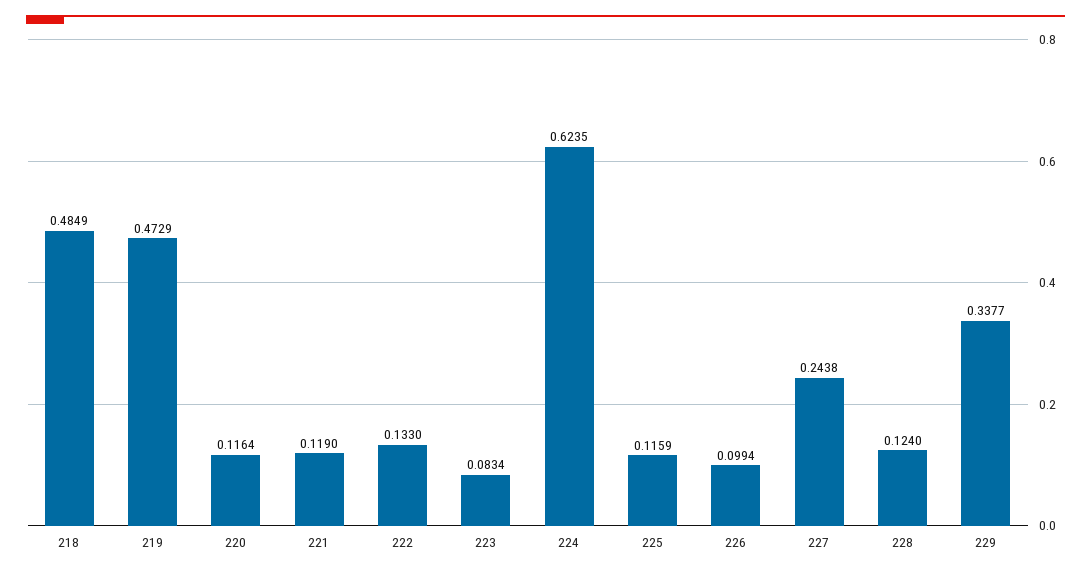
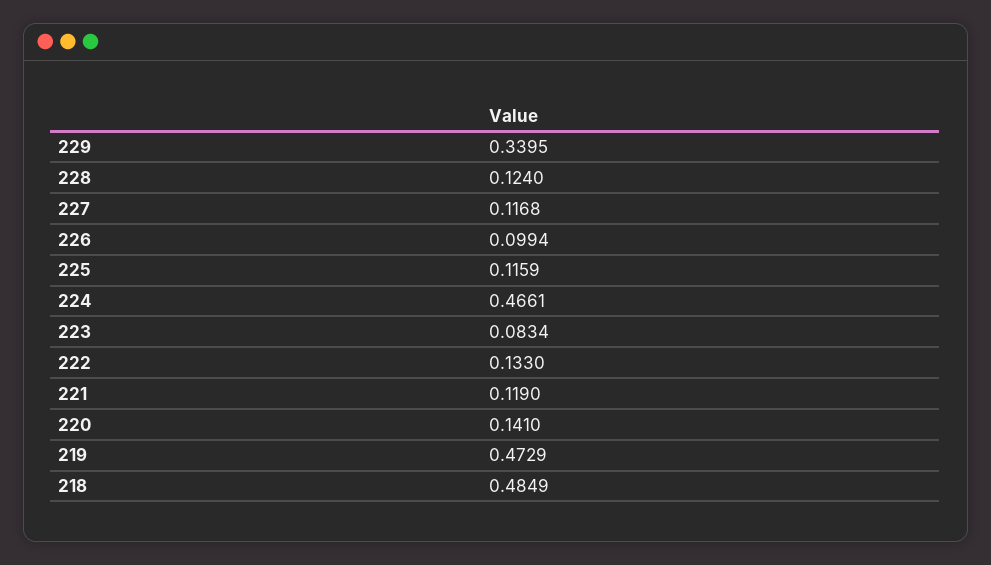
  {
    "218": 0.4849,
    "219": 0.4729,
-   "220": 0.1164,
+   "220": 0.141,
    "221": 0.119,
    "222": 0.133,
    "223": 0.0834,
-   "224": 0.6235,
+   "224": 0.4661,
    "225": 0.1159,
    "226": 0.0994,
-   "227": 0.2438,
+   "227": 0.1168,
    "228": 0.124,
-   "229": 0.3377
+   "229": 0.3395
  }

